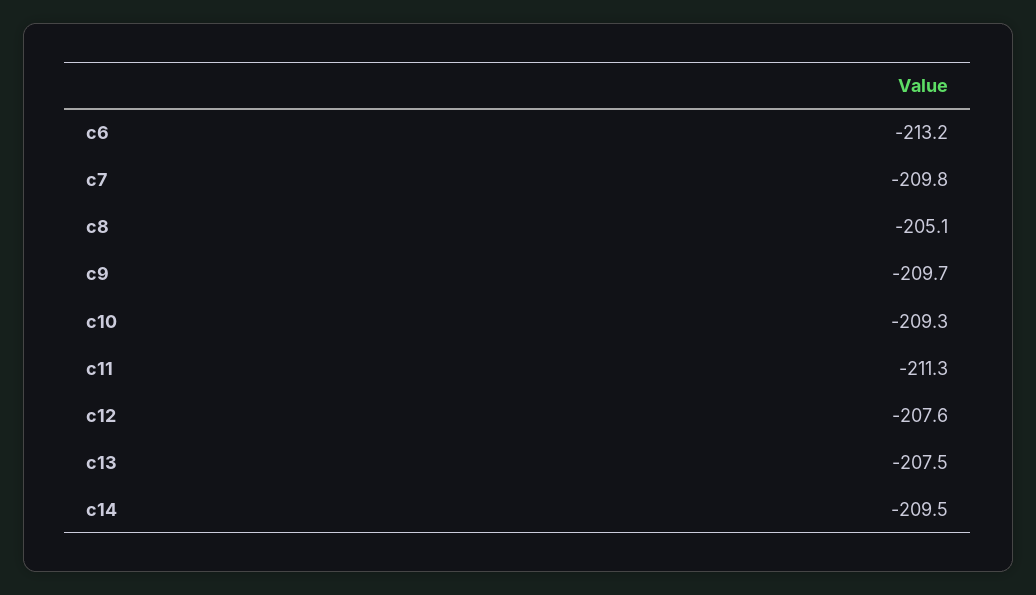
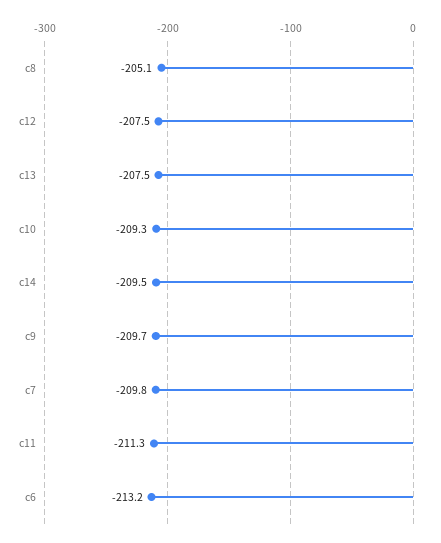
  {
    "c6": -213.2,
    "c7": -209.8,
    "c8": -205.1,
    "c9": -209.7,
    "c10": -209.3,
    "c11": -211.3,
-   "c12": -207.6,
+   "c12": -207.5,
    "c13": -207.5,
    "c14": -209.5
  }

